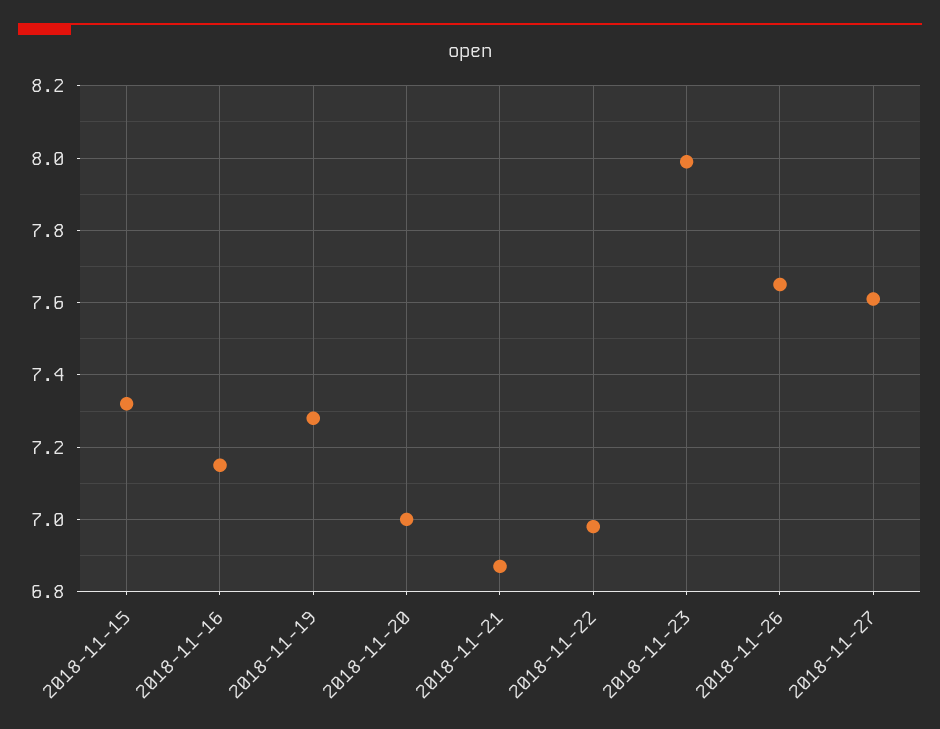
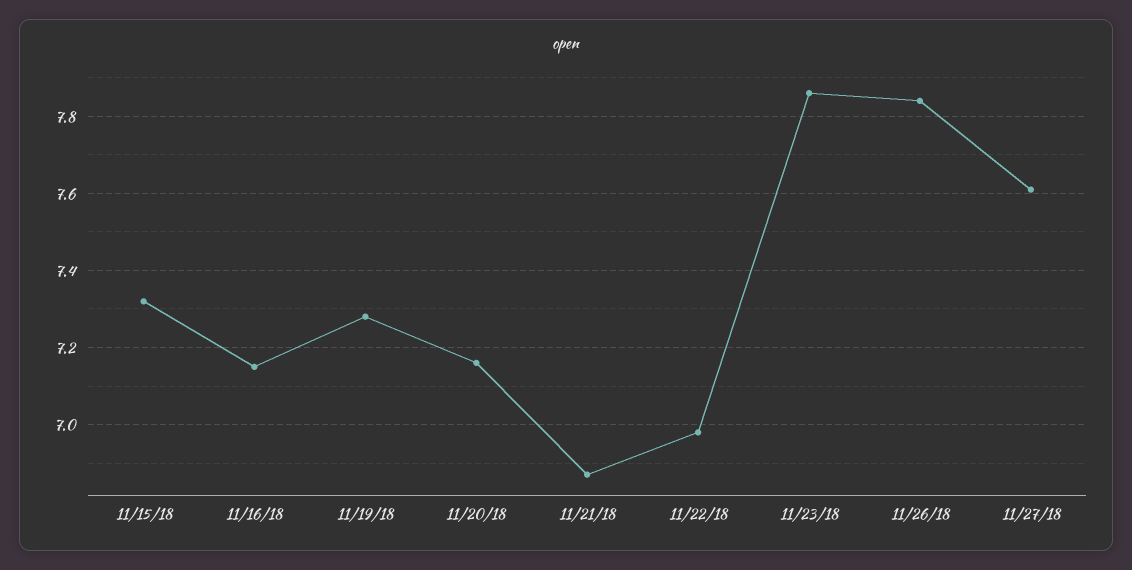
  {
    "2018-11-15": 7.3,
    "2018-11-16": 7.15,
    "2018-11-19": 7.3,
-   "2018-11-20": 7,
+   "2018-11-20": 7.15,
    "2018-11-21": 6.85,
    "2018-11-22": 7,
-   "2018-11-23": 8,
+   "2018-11-23": 7.85,
-   "2018-11-26": 7.65,
+   "2018-11-26": 7.85,
    "2018-11-27": 7.6
  }

